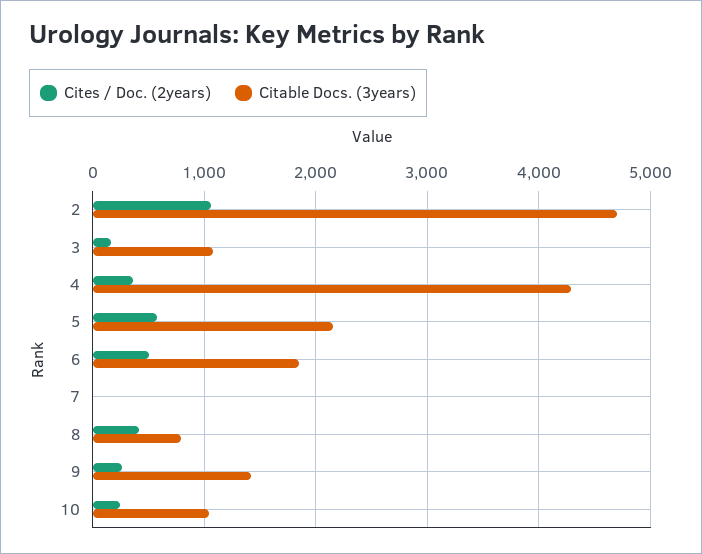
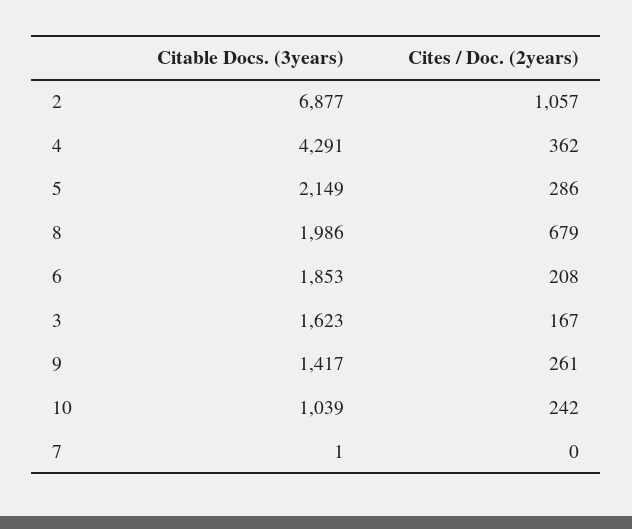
  {
    "Cites / Doc. (2years)": {
      "2": 1057,
      "3": 167,
      "4": 362,
-     "5": 600,
+     "5": 286,
-     "6": 500,
+     "6": 208,
      "7": 0,
-     "8": 400,
+     "8": 679,
      "9": 261,
      "10": 242
    },
    "Citable Docs. (3years)": {
-     "2": 4700,
+     "2": 6877,
-     "3": 1100,
+     "3": 1623,
      "4": 4291,
      "5": 2149,
      "6": 1853,
      "7": 1,
-     "8": 800,
+     "8": 1986,
      "9": 1417,
      "10": 1039
    }
  }

